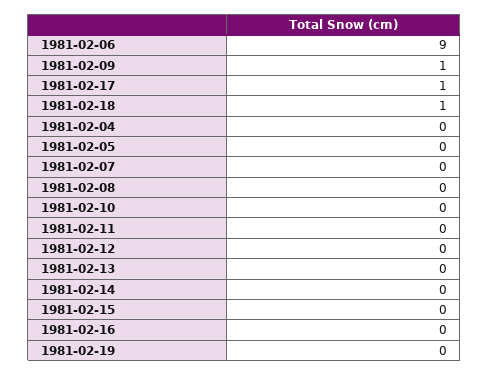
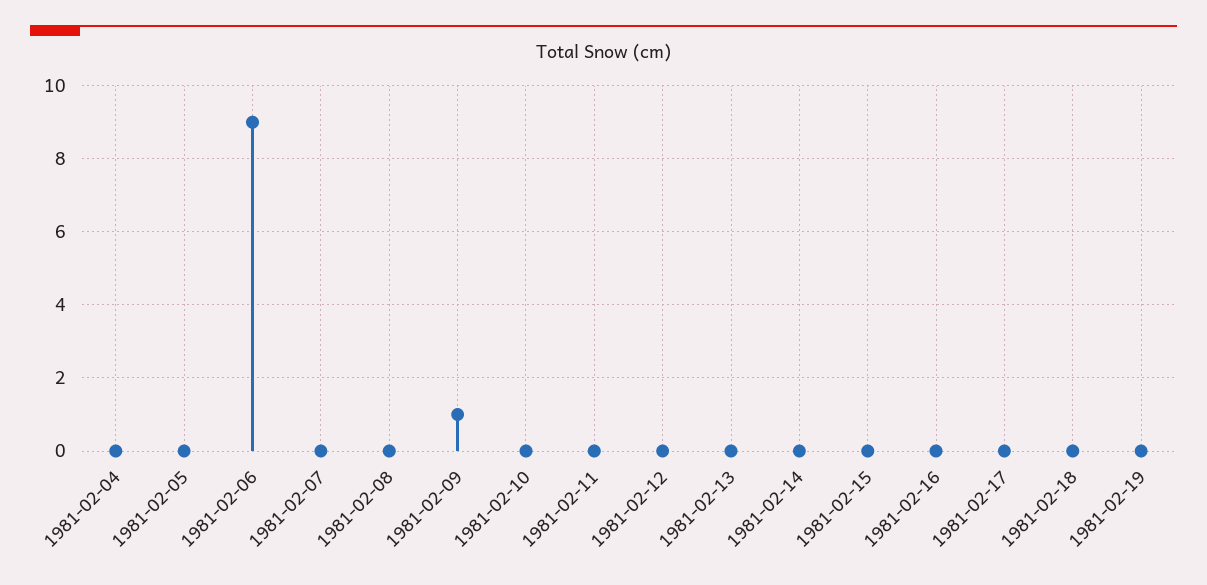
  {
    "1981-02-06": 9,
    "1981-02-09": 1,
-   "1981-02-17": 1,
+   "1981-02-17": 0,
-   "1981-02-18": 1,
+   "1981-02-18": 0,
    "1981-02-04": 0,
    "1981-02-05": 0,
    "1981-02-07": 0,
    "1981-02-08": 0,
    "1981-02-10": 0,
    "1981-02-11": 0,
    "1981-02-12": 0,
    "1981-02-13": 0,
    "1981-02-14": 0,
    "1981-02-15": 0,
    "1981-02-16": 0,
    "1981-02-19": 0
  }

